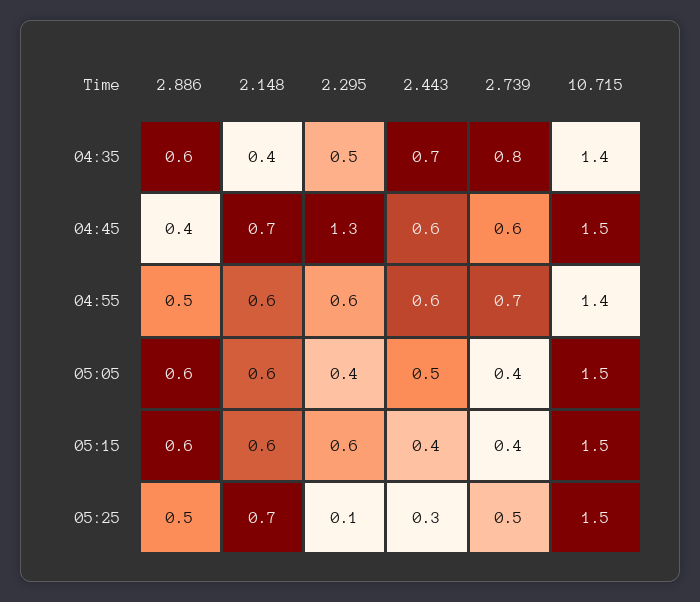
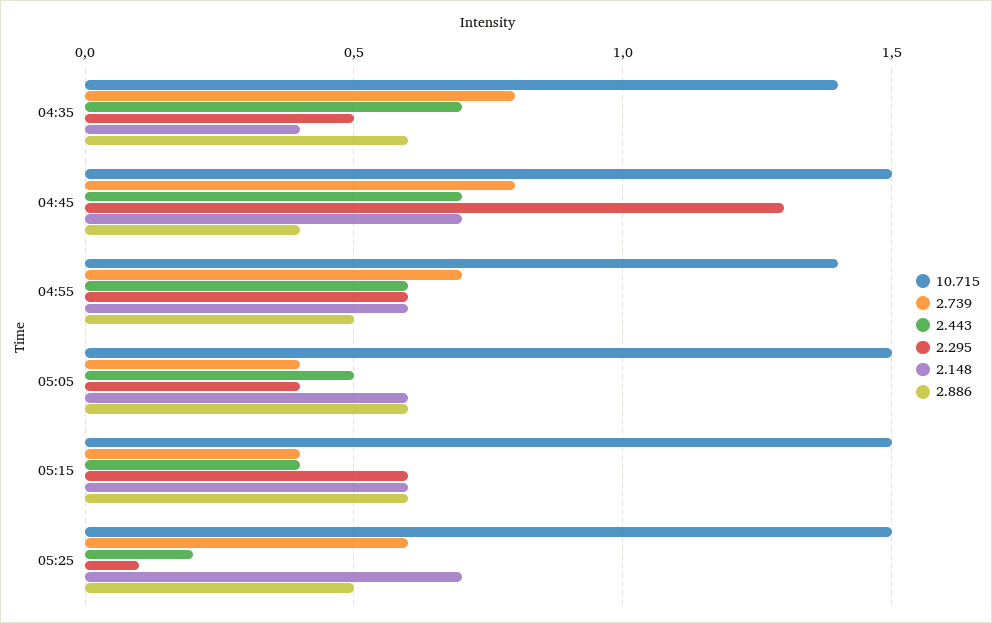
  {
    "2.886": {
      "04:35": 0.6,
      "04:45": 0.4,
      "04:55": 0.5,
      "05:05": 0.6,
      "05:15": 0.6,
      "05:25": 0.5
    },
    "2.148": {
      "04:35": 0.4,
      "04:45": 0.7,
      "04:55": 0.6,
      "05:05": 0.6,
      "05:15": 0.6,
      "05:25": 0.7
    },
    "2.295": {
      "04:35": 0.5,
      "04:45": 1.3,
      "04:55": 0.6,
      "05:05": 0.4,
      "05:15": 0.6,
      "05:25": 0.1
    },
    "2.443": {
      "04:35": 0.7,
-     "04:45": 0.6,
+     "04:45": 0.7,
      "04:55": 0.6,
      "05:05": 0.5,
      "05:15": 0.4,
-     "05:25": 0.3
+     "05:25": 0.2
    },
    "2.739": {
      "04:35": 0.8,
-     "04:45": 0.6,
+     "04:45": 0.8,
      "04:55": 0.7,
      "05:05": 0.4,
      "05:15": 0.4,
-     "05:25": 0.5
+     "05:25": 0.6
    },
    "10.715": {
      "04:35": 1.4,
      "04:45": 1.5,
      "04:55": 1.4,
      "05:05": 1.5,
      "05:15": 1.5,
      "05:25": 1.5
    }
  }

